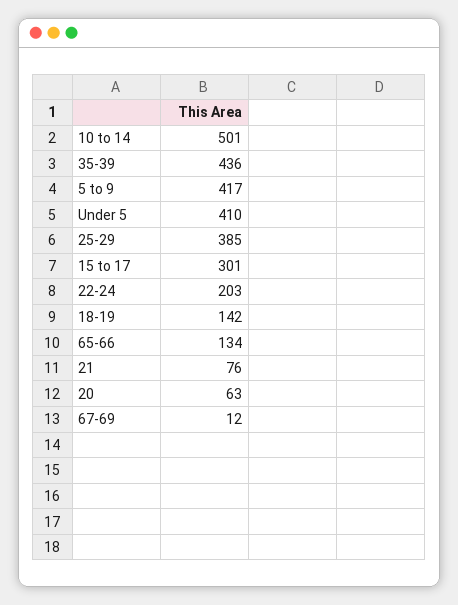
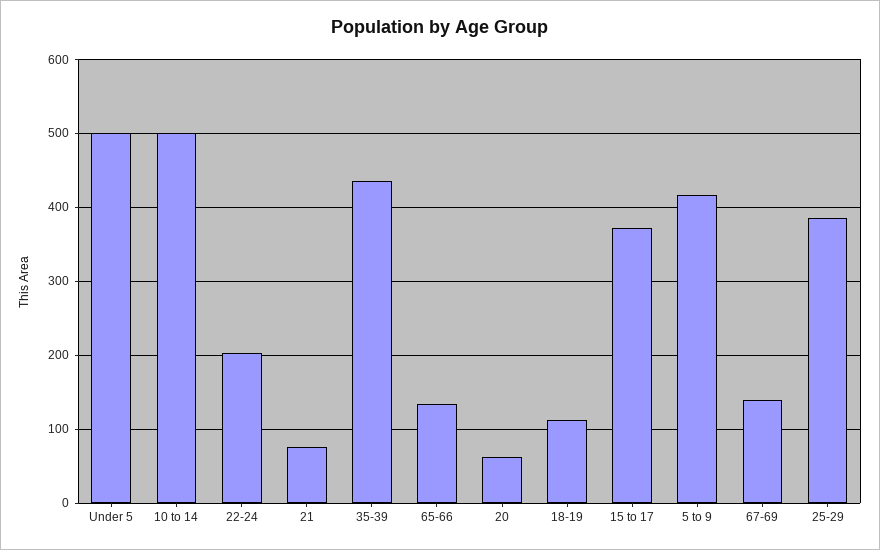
  {
    "10 to 14": 501,
    "35-39": 436,
    "5 to 9": 417,
-   "Under 5": 410,
+   "Under 5": 500,
    "25-29": 385,
-   "15 to 17": 301,
+   "15 to 17": 370,
    "22-24": 203,
-   "18-19": 142,
+   "18-19": 110,
    "65-66": 134,
    "21": 76,
    "20": 63,
-   "67-69": 12
+   "67-69": 140
  }

